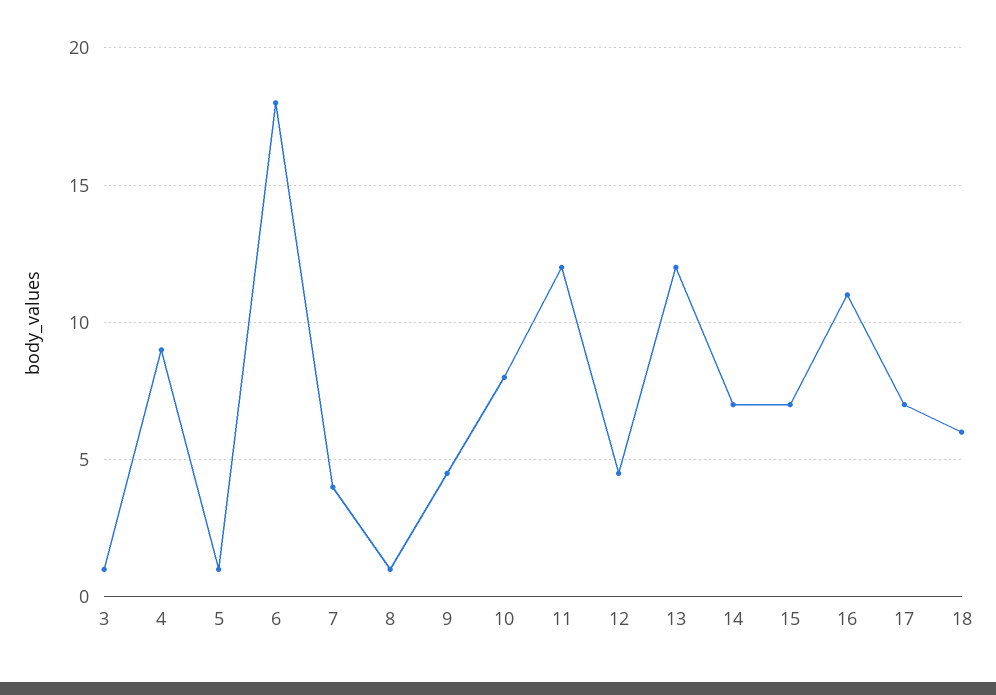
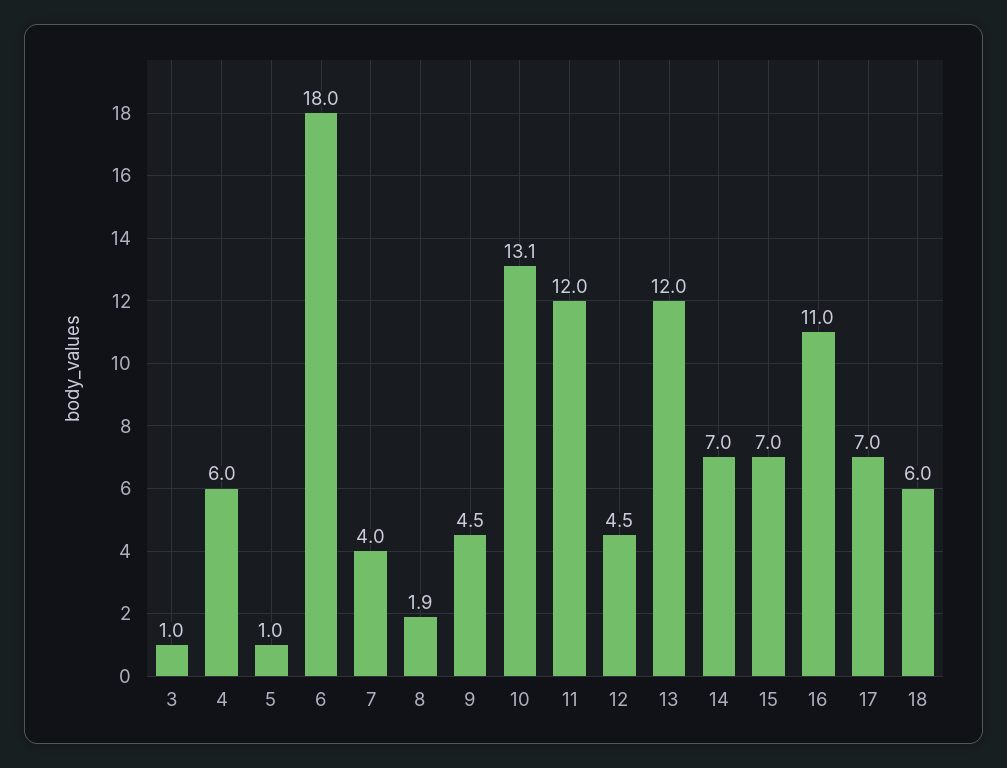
  {
    "3": 1,
-   "4": 9,
+   "4": 6,
    "5": 1,
    "6": 18,
    "7": 4,
-   "8": 1,
+   "8": 1.9,
    "9": 4.5,
-   "10": 8,
+   "10": 13.1,
    "11": 12,
    "12": 4.5,
    "13": 12,
    "14": 7,
    "15": 7,
    "16": 11,
    "17": 7,
    "18": 6
  }

